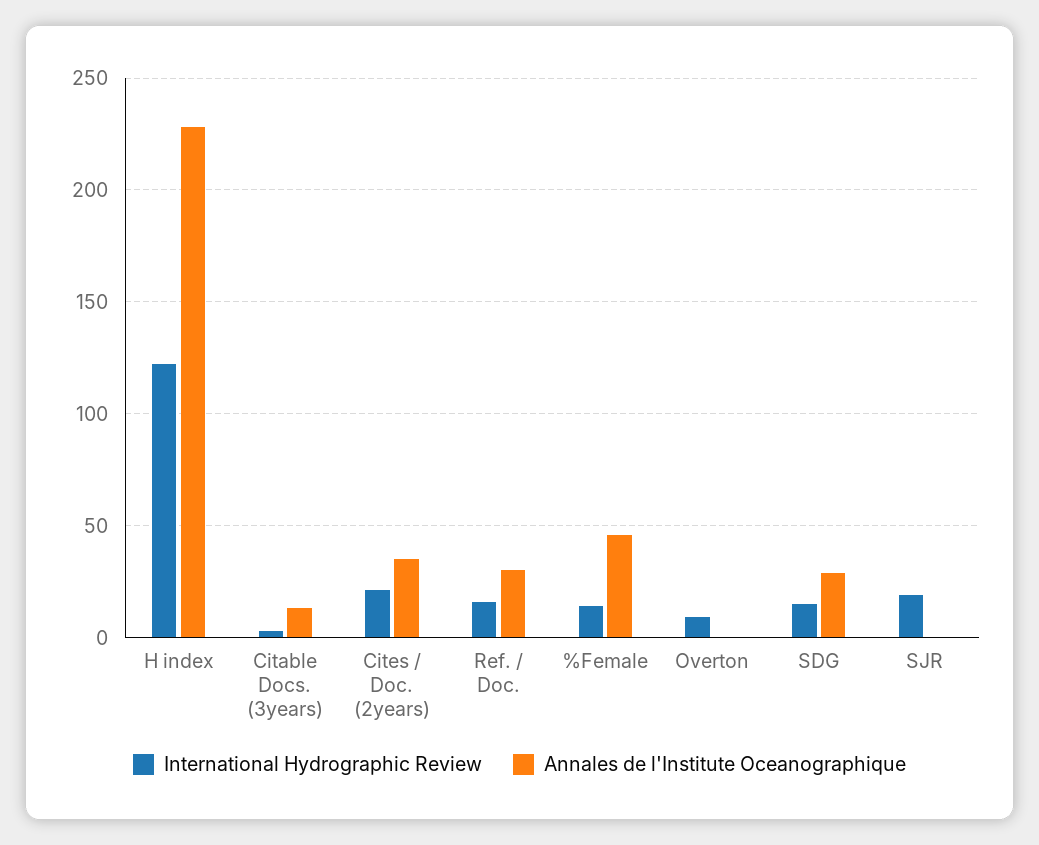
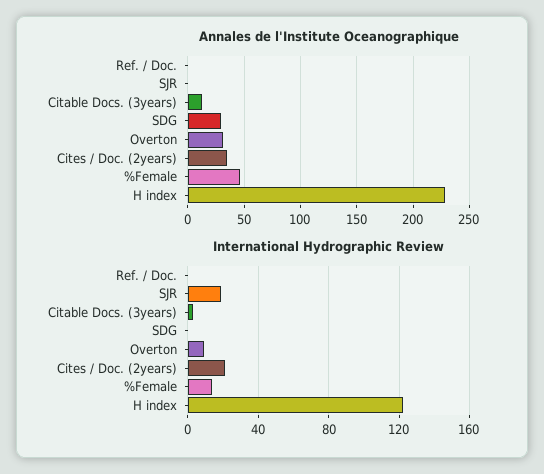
  {
    "International Hydrographic Review": {
      "H index": 120,
      "Citable Docs. (3years)": 5,
      "Cites / Doc. (2years)": 20,
-     "Ref. / Doc.": 15,
+     "Ref. / Doc.": 0,
      "%Female": 15,
      "Overton": 10,
-     "SDG": 15,
+     "SDG": 0,
      "SJR": 20
    },
    "Annales de l'Institute Oceanographique": {
      "H index": 230,
      "Citable Docs. (3years)": 15,
      "Cites / Doc. (2years)": 35,
-     "Ref. / Doc.": 30,
+     "Ref. / Doc.": 0,
      "%Female": 45,
-     "Overton": 0,
+     "Overton": 30,
      "SDG": 30,
      "SJR": 0
    }
  }

